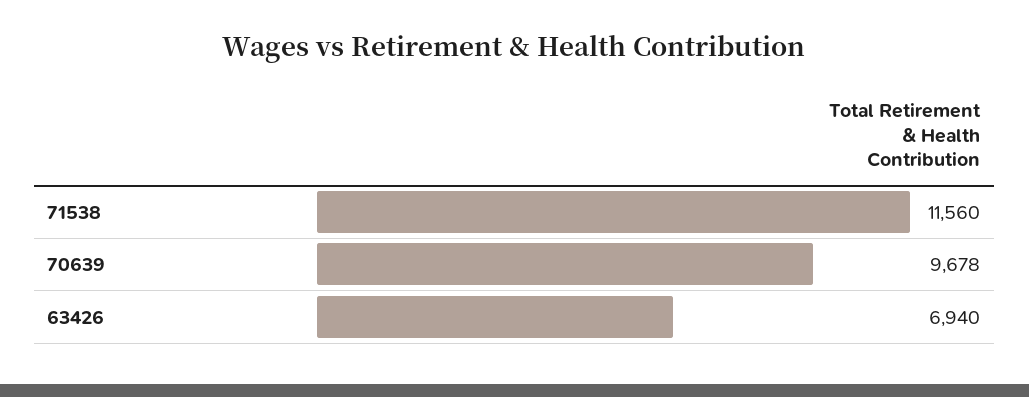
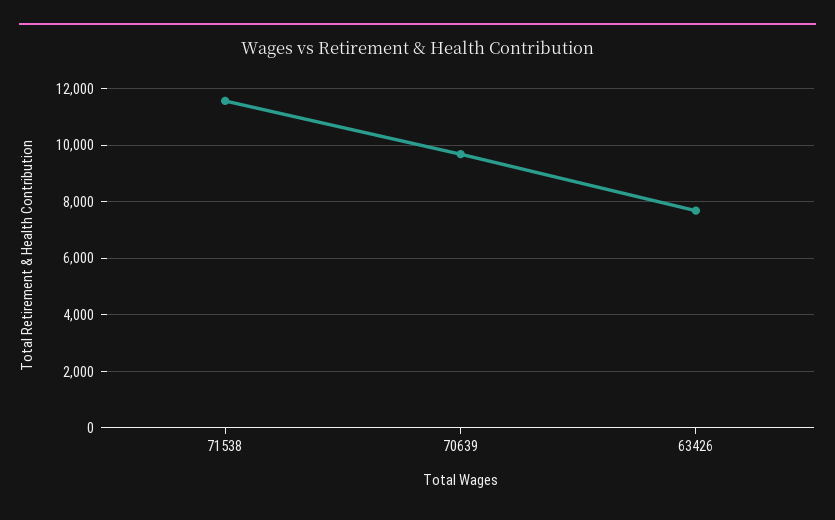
  {
    "71538": 11560,
    "70639": 9678,
-   "63426": 6940
+   "63426": 7750
  }

